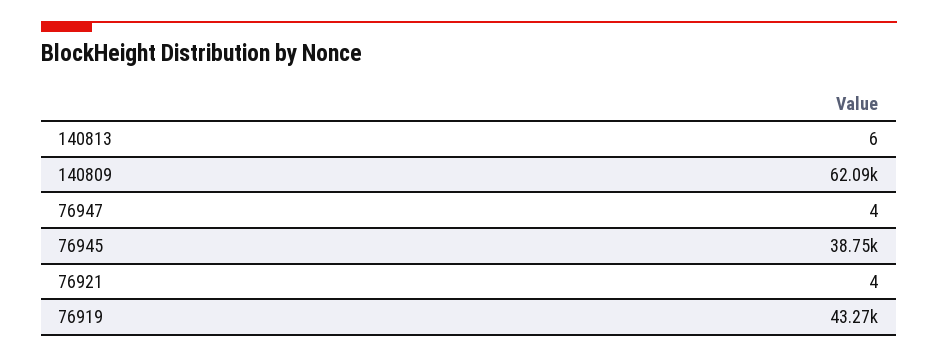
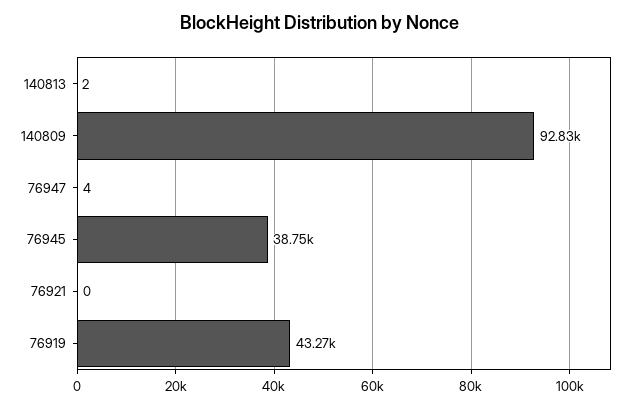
  {
-   "140813": 6,
+   "140813": 2,
-   "140809": 62090,
+   "140809": 92830,
    "76947": 4,
    "76945": 38750,
-   "76921": 4,
+   "76921": 0,
    "76919": 43270
  }

